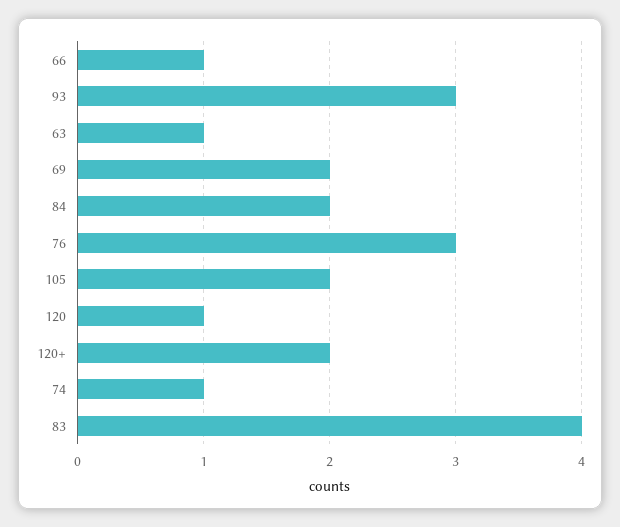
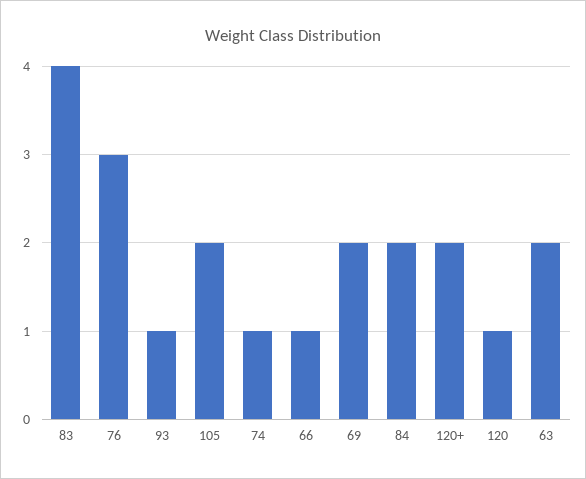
  {
    "66": 1,
-   "93": 3,
+   "93": 1,
-   "63": 1,
+   "63": 2,
    "69": 2,
    "84": 2,
    "76": 3,
    "105": 2,
    "120": 1,
    "120+": 2,
    "74": 1,
    "83": 4
  }

